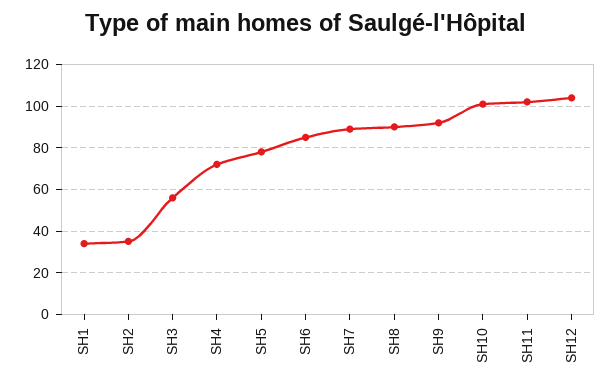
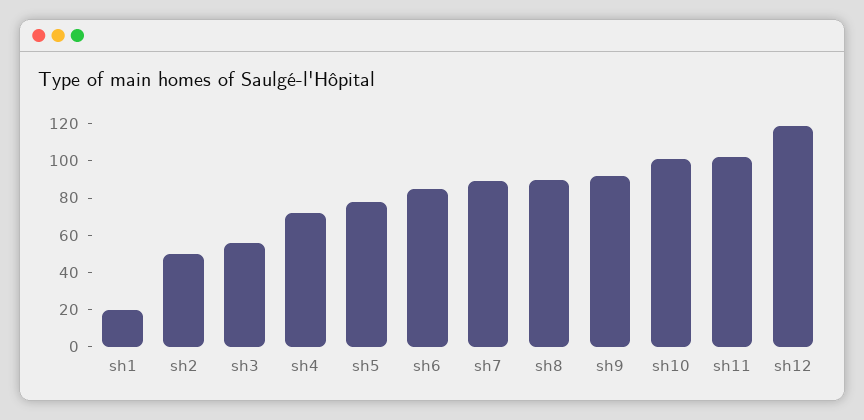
  {
-   "SH1": 35,
+   "SH1": 20,
-   "SH2": 35,
+   "SH2": 50,
    "SH3": 55,
    "SH4": 70,
    "SH5": 80,
    "SH6": 85,
    "SH7": 90,
    "SH8": 90,
    "SH9": 90,
    "SH10": 100,
    "SH11": 100,
-   "SH12": 105
+   "SH12": 120
  }

